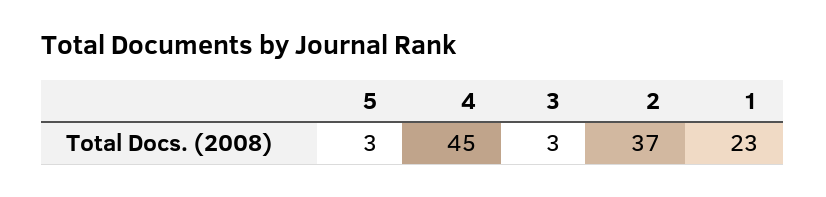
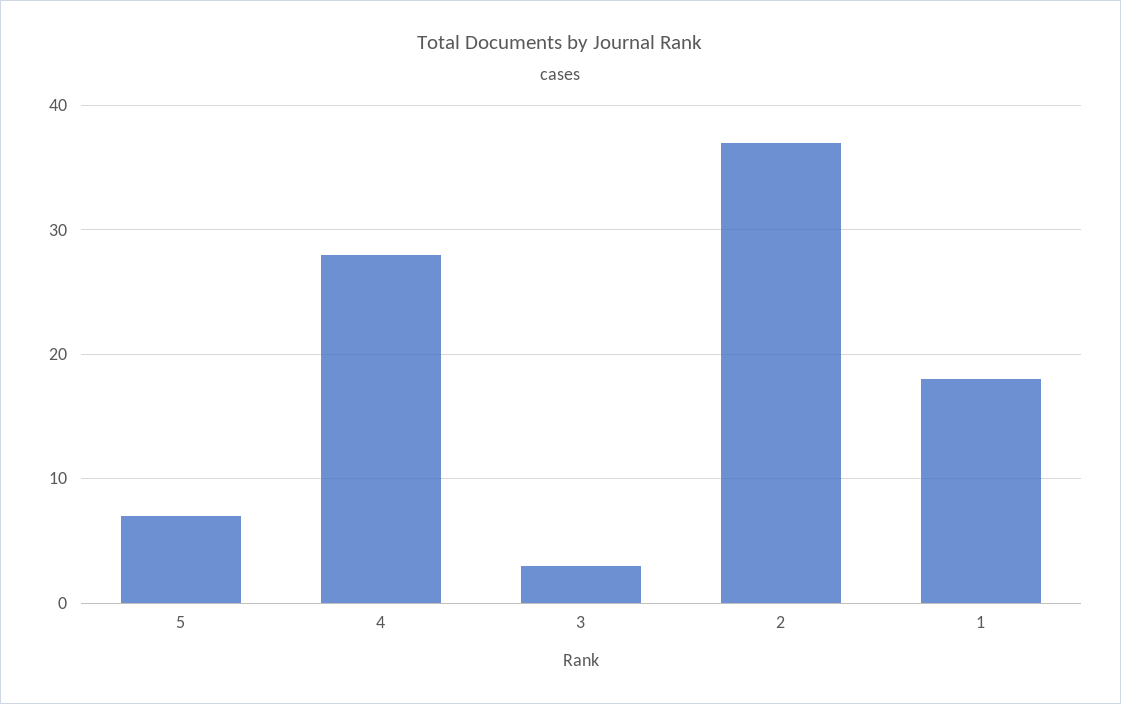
  {
-   "5": 3,
+   "5": 7,
-   "4": 45,
+   "4": 28,
    "3": 3,
    "2": 37,
-   "1": 23
+   "1": 18
  }

